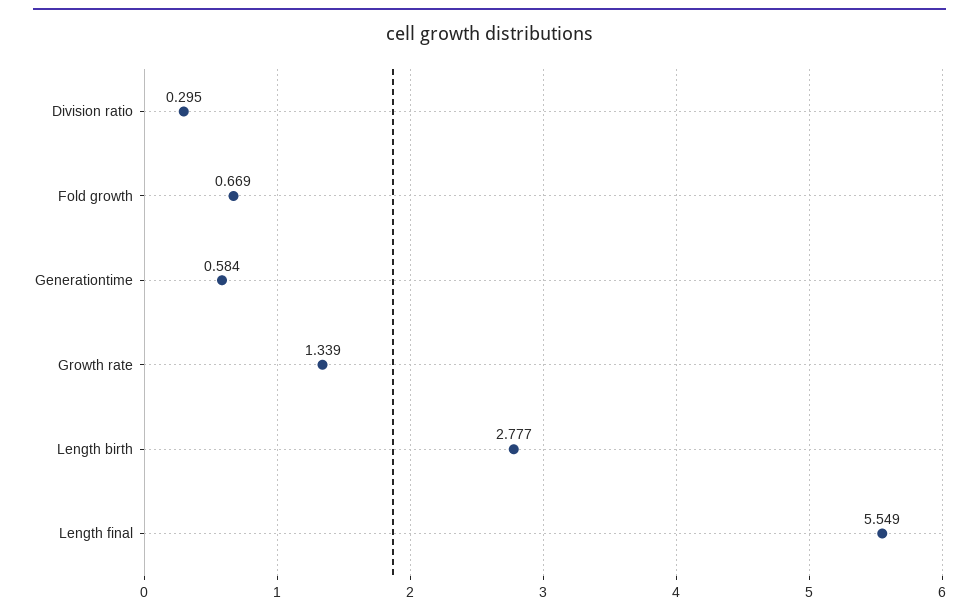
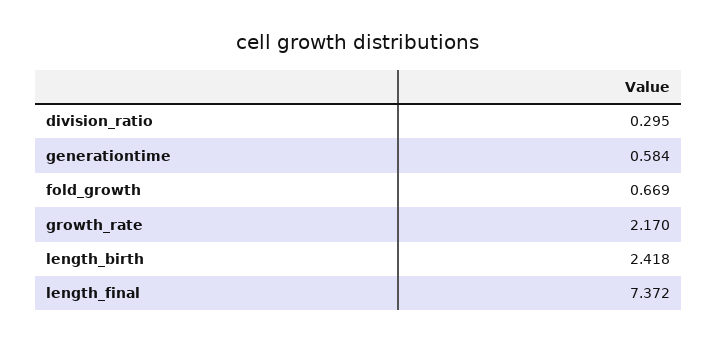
  {
    "Division ratio": 0.295,
    "Fold growth": 0.669,
    "Generationtime": 0.584,
-   "Growth rate": 1.339,
+   "Growth rate": 2.17,
-   "Length birth": 2.777,
+   "Length birth": 2.418,
-   "Length final": 5.549
+   "Length final": 7.372
  }

